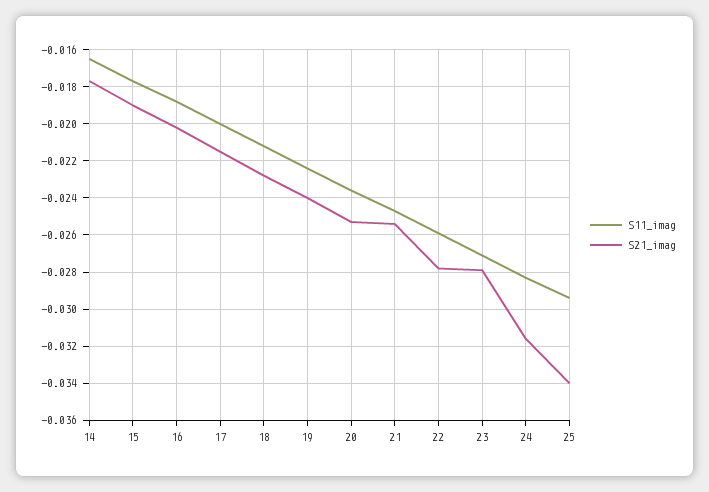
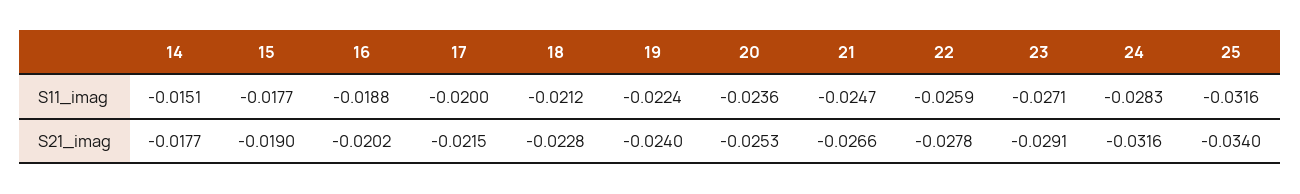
  {
    "S11_imag": {
-     "14": -0.0165,
+     "14": -0.0151,
      "15": -0.0177,
      "16": -0.0188,
      "17": -0.02,
      "18": -0.0212,
      "19": -0.0224,
      "20": -0.0236,
      "21": -0.0247,
      "22": -0.0259,
      "23": -0.0271,
      "24": -0.0283,
-     "25": -0.0295
+     "25": -0.0316
    },
    "S21_imag": {
      "14": -0.0177,
      "15": -0.019,
      "16": -0.0202,
      "17": -0.0215,
      "18": -0.0228,
      "19": -0.024,
      "20": -0.0253,
-     "21": -0.0255,
+     "21": -0.0266,
      "22": -0.0278,
-     "23": -0.028,
+     "23": -0.0291,
      "24": -0.0316,
      "25": -0.034
    }
  }

